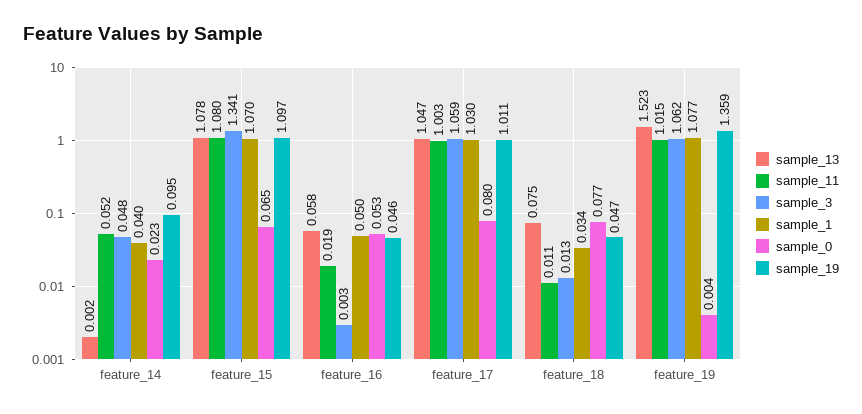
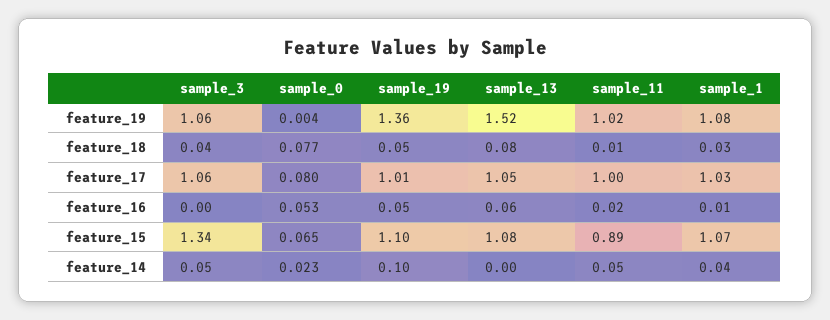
  {
    "sample_13": {
      "feature_14": 0.002,
      "feature_15": 1.078,
      "feature_16": 0.058,
      "feature_17": 1.047,
      "feature_18": 0.075,
      "feature_19": 1.523
    },
    "sample_11": {
      "feature_14": 0.052,
-     "feature_15": 1.08,
+     "feature_15": 0.89,
      "feature_16": 0.019,
      "feature_17": 1.003,
      "feature_18": 0.011,
      "feature_19": 1.015
    },
    "sample_3": {
      "feature_14": 0.048,
      "feature_15": 1.341,
      "feature_16": 0.003,
      "feature_17": 1.059,
-     "feature_18": 0.013,
+     "feature_18": 0.04,
      "feature_19": 1.062
    },
    "sample_1": {
      "feature_14": 0.04,
      "feature_15": 1.07,
-     "feature_16": 0.05,
+     "feature_16": 0.01,
      "feature_17": 1.03,
      "feature_18": 0.034,
      "feature_19": 1.077
    },
    "sample_0": {
      "feature_14": 0.023,
      "feature_15": 0.065,
      "feature_16": 0.053,
      "feature_17": 0.08,
      "feature_18": 0.077,
      "feature_19": 0.004
    },
    "sample_19": {
      "feature_14": 0.095,
      "feature_15": 1.097,
      "feature_16": 0.046,
      "feature_17": 1.011,
      "feature_18": 0.047,
      "feature_19": 1.359
    }
  }

